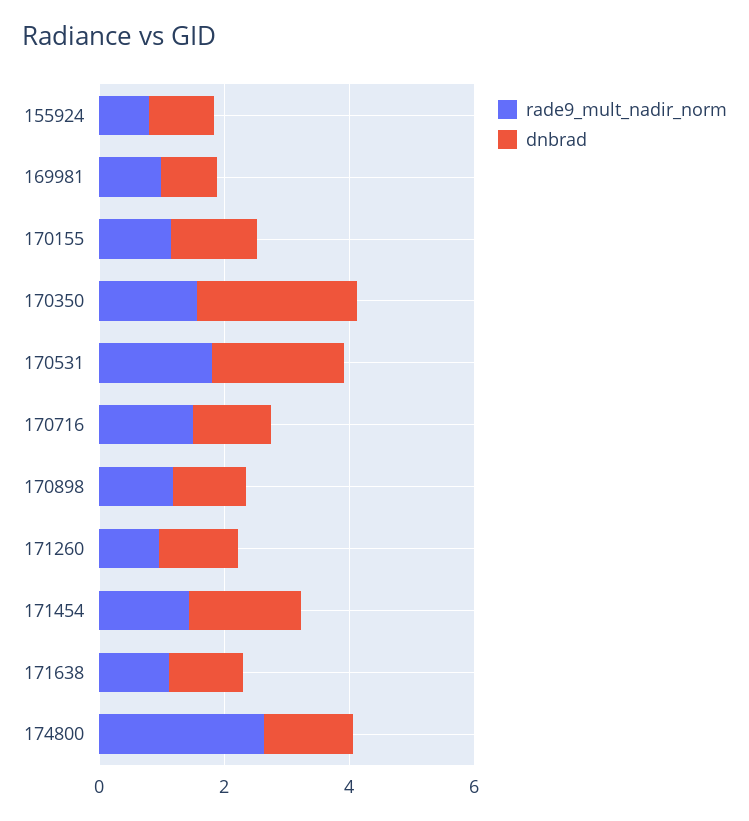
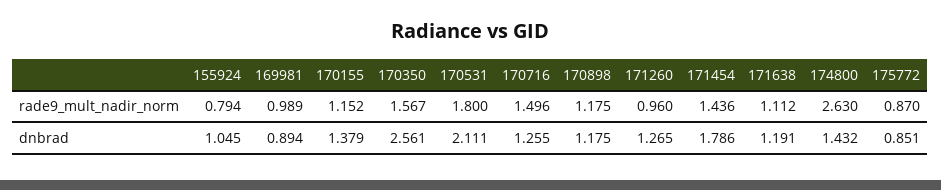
  {
    "rade9_mult_nadir_norm": {
      "155924": 0.794,
      "169981": 0.989,
      "170155": 1.152,
      "170350": 1.567,
      "170531": 1.8,
      "170716": 1.496,
      "170898": 1.175,
      "171260": 0.96,
      "171454": 1.436,
      "171638": 1.112,
-     "174800": 2.63
+     "174800": 2.63,
+     "175772": 0.87
    },
    "dnbrad": {
      "155924": 1.045,
      "169981": 0.894,
      "170155": 1.379,
      "170350": 2.561,
      "170531": 2.111,
      "170716": 1.255,
      "170898": 1.175,
      "171260": 1.265,
      "171454": 1.786,
      "171638": 1.191,
-     "174800": 1.432
+     "174800": 1.432,
+     "175772": 0.851
    }
  }

